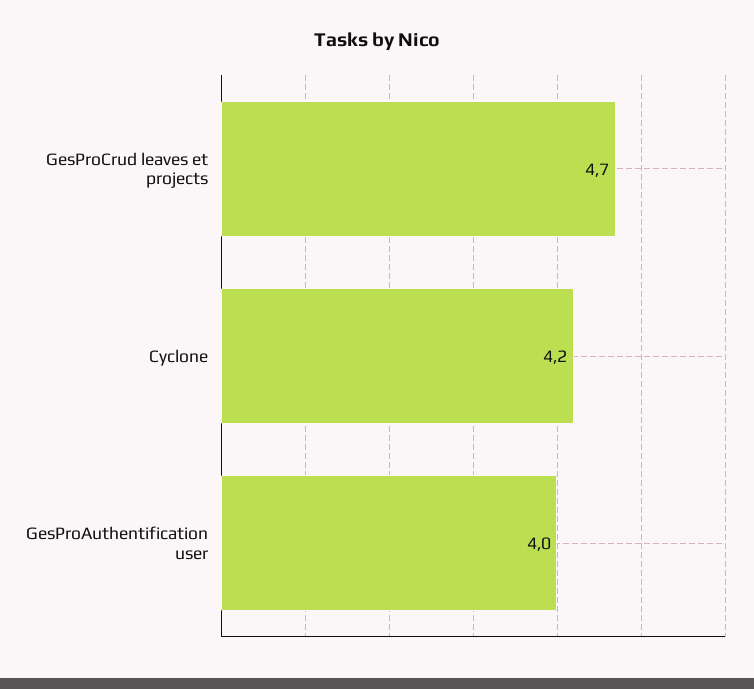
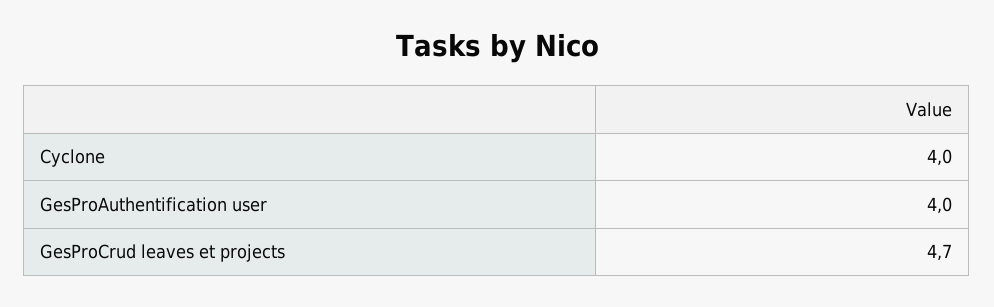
  {
    "GesProCrud leaves et projects": 4.7,
-   "Cyclone": 4.2,
+   "Cyclone": 4,
    "GesProAuthentification user": 4
  }

